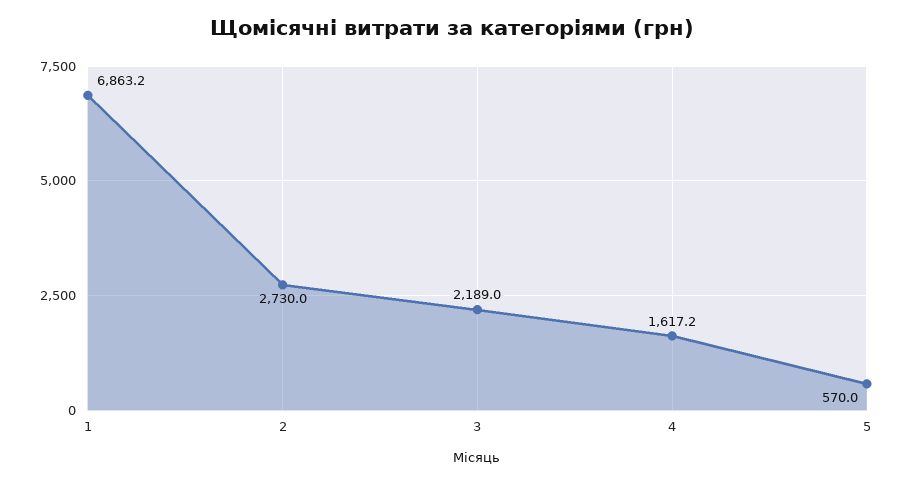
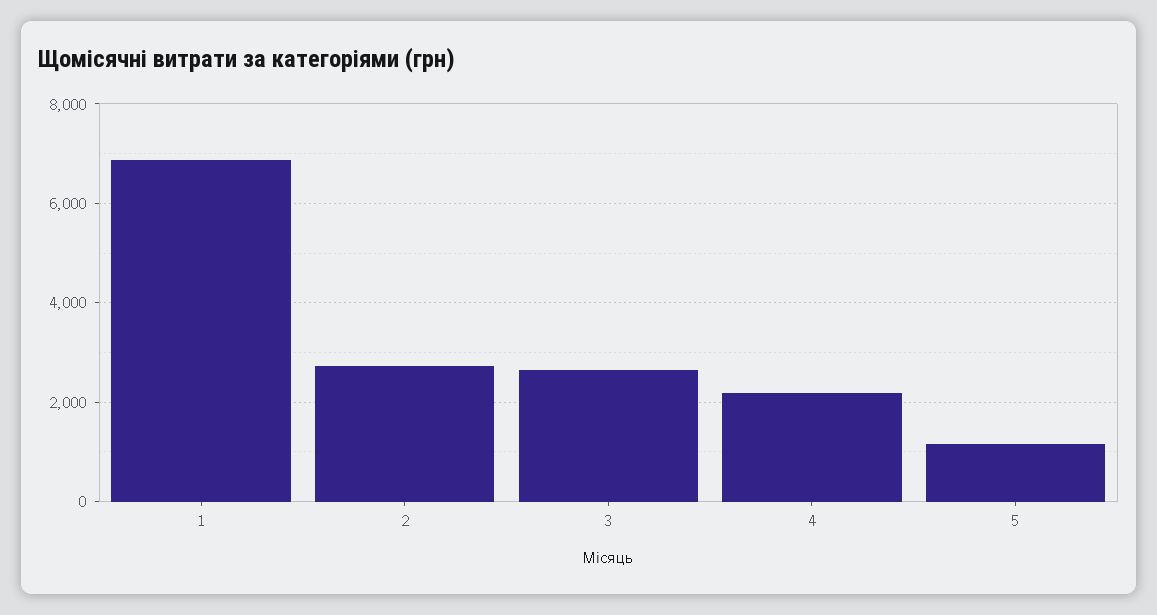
  {
    "1": 6863.2,
    "2": 2730,
-   "3": 2189,
+   "3": 2600,
-   "4": 1617.2,
+   "4": 2200,
-   "5": 570
+   "5": 1200
  }

